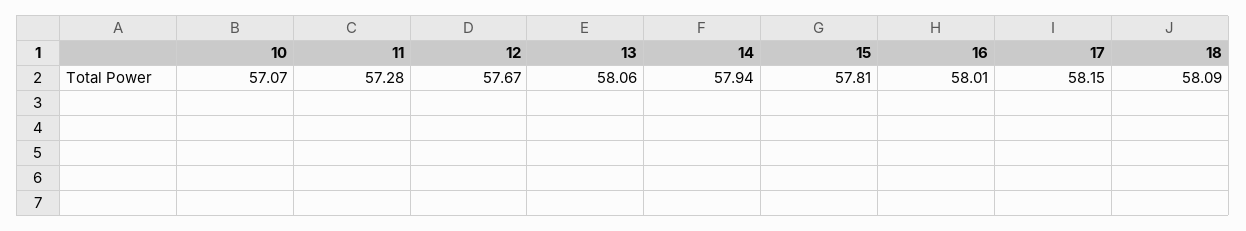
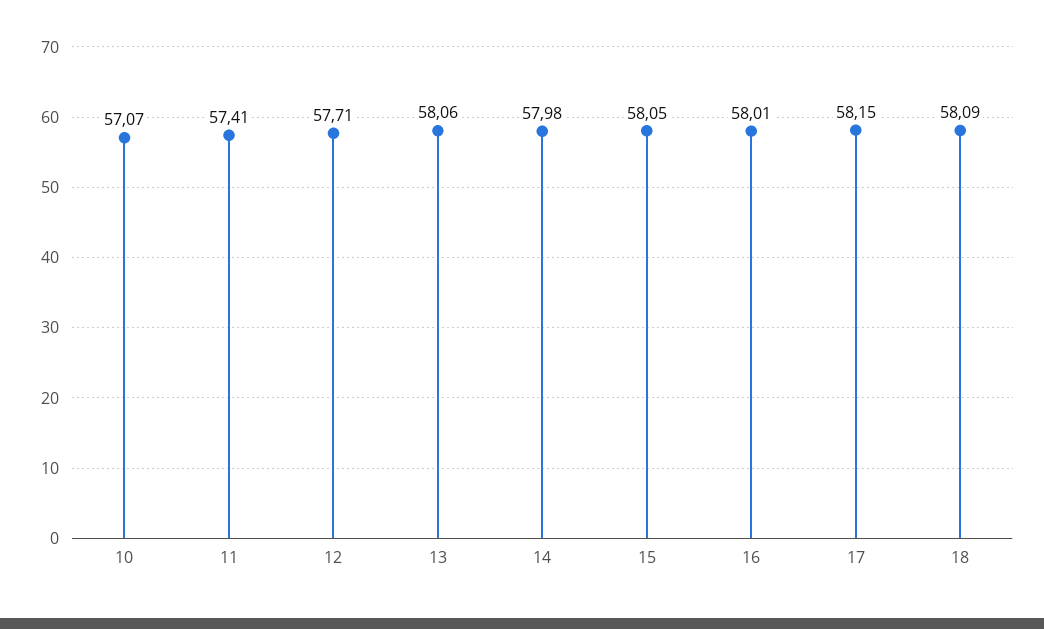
  {
    "10": 57.07,
-   "11": 57.28,
+   "11": 57.41,
-   "12": 57.67,
+   "12": 57.71,
    "13": 58.06,
-   "14": 57.94,
+   "14": 57.98,
-   "15": 57.81,
+   "15": 58.05,
    "16": 58.01,
    "17": 58.15,
    "18": 58.09
  }

